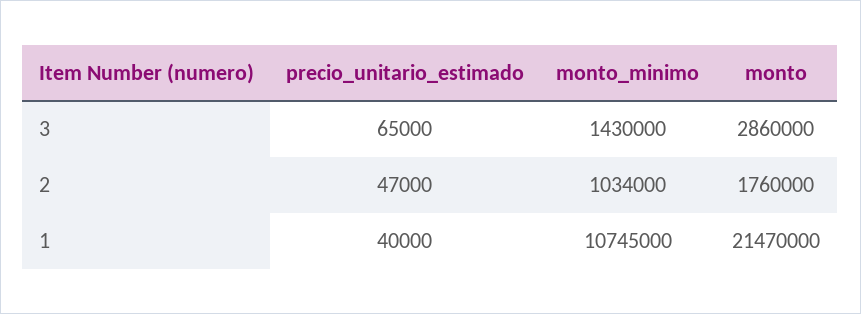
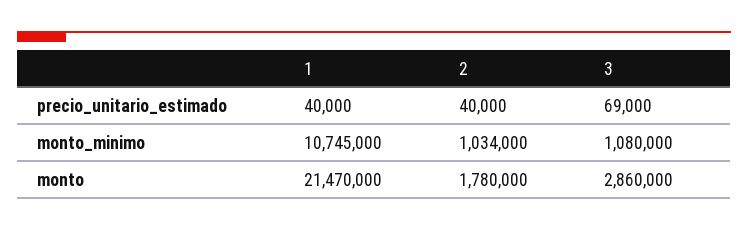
  {
    "precio_unitario_estimado": {
-     "3": 65000,
+     "3": 69000,
-     "2": 47000,
+     "2": 40000,
      "1": 40000
    },
    "monto_minimo": {
-     "3": 1430000,
+     "3": 1080000,
      "2": 1034000,
      "1": 10745000
    },
    "monto": {
      "3": 2860000,
-     "2": 1760000,
+     "2": 1780000,
      "1": 21470000
    }
  }

